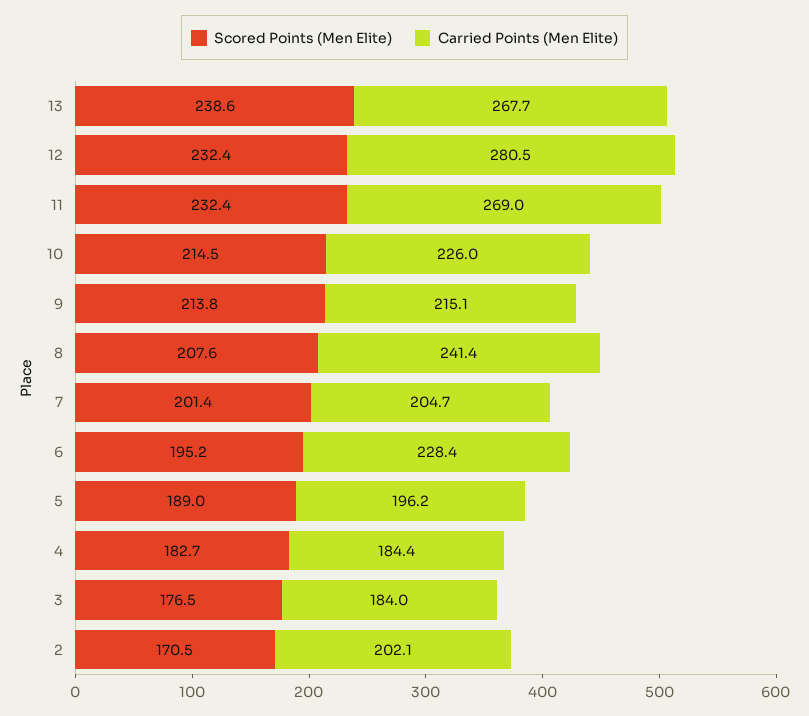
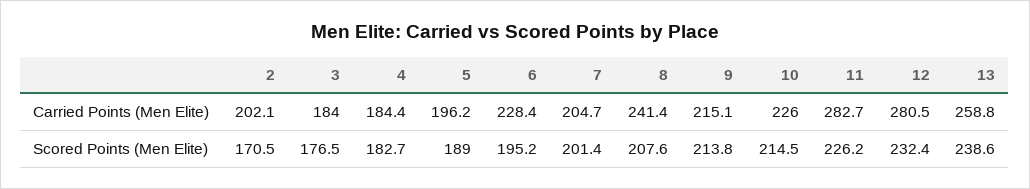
  {
    "Scored Points (Men Elite)": {
      "13": 238.6,
      "12": 232.4,
-     "11": 232.4,
+     "11": 226.2,
      "10": 214.5,
      "9": 213.8,
      "8": 207.6,
      "7": 201.4,
      "6": 195.2,
      "5": 189,
      "4": 182.7,
      "3": 176.5,
      "2": 170.5
    },
    "Carried Points (Men Elite)": {
-     "13": 267.7,
+     "13": 258.8,
      "12": 280.5,
-     "11": 269,
+     "11": 282.7,
      "10": 226,
      "9": 215.1,
      "8": 241.4,
      "7": 204.7,
      "6": 228.4,
      "5": 196.2,
      "4": 184.4,
      "3": 184,
      "2": 202.1
    }
  }

